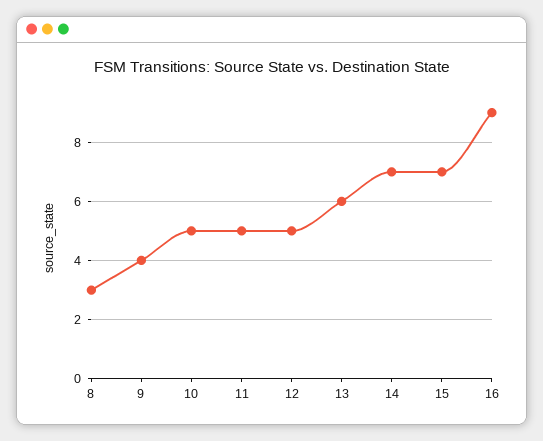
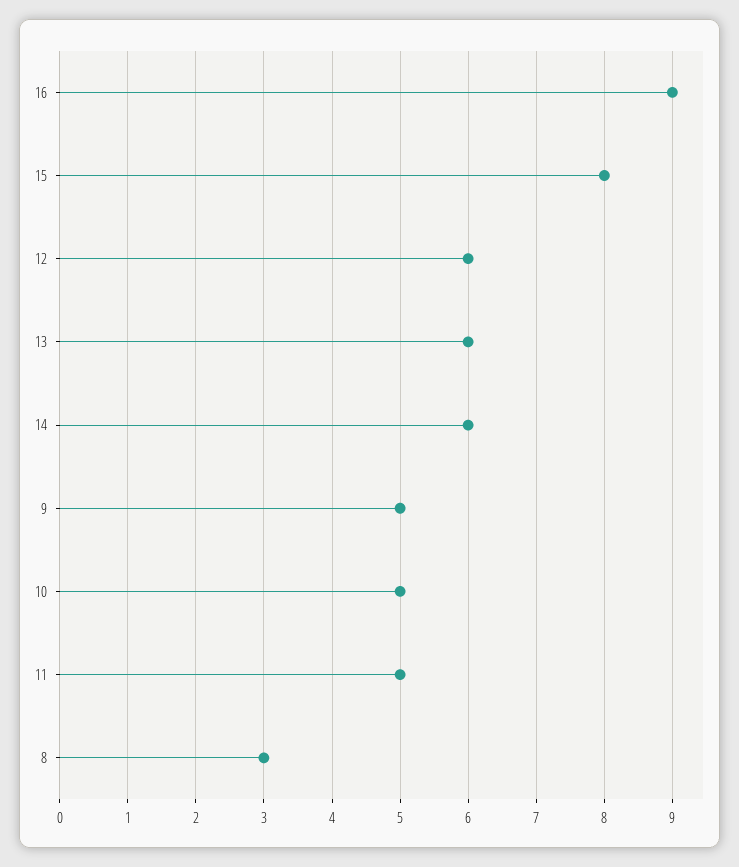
  {
    "8": 3,
-   "9": 4,
+   "9": 5,
    "10": 5,
    "11": 5,
-   "12": 5,
+   "12": 6,
    "13": 6,
-   "14": 7,
+   "14": 6,
-   "15": 7,
+   "15": 8,
    "16": 9
  }

